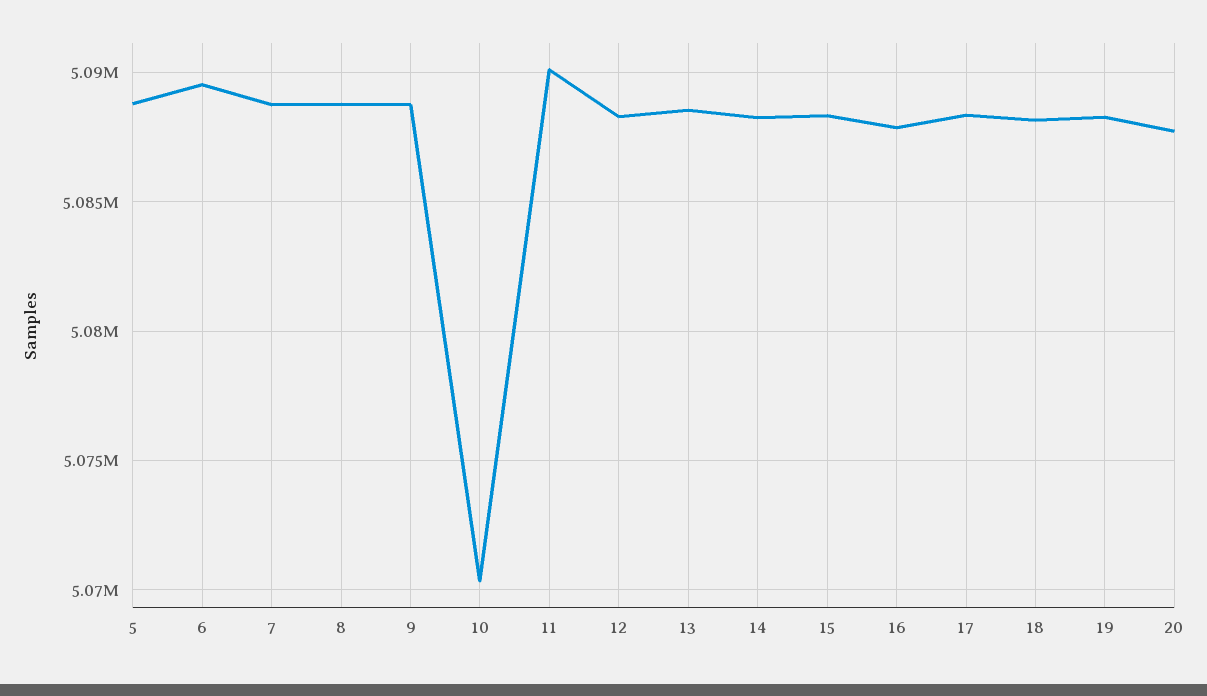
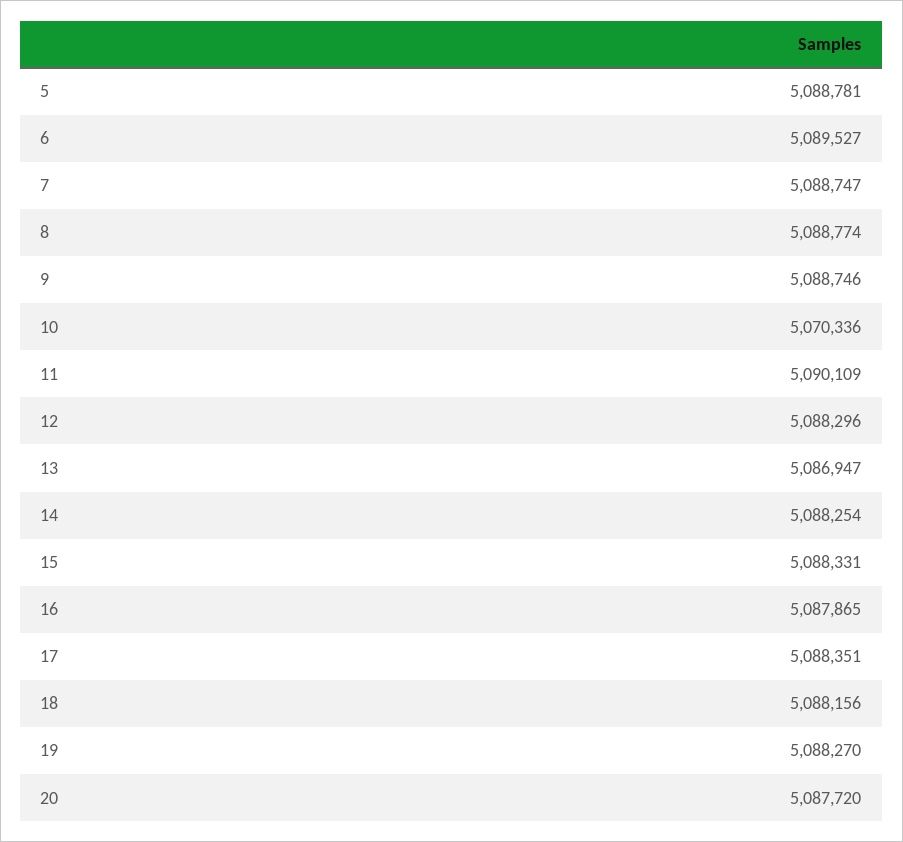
  {
    "5": 5088781,
    "6": 5089527,
    "7": 5088747,
    "8": 5088774,
    "9": 5088746,
    "10": 5070336,
    "11": 5090109,
    "12": 5088296,
-   "13": 5088500,
+   "13": 5086947,
    "14": 5088254,
    "15": 5088331,
    "16": 5087865,
    "17": 5088351,
    "18": 5088156,
    "19": 5088270,
    "20": 5087720
  }

